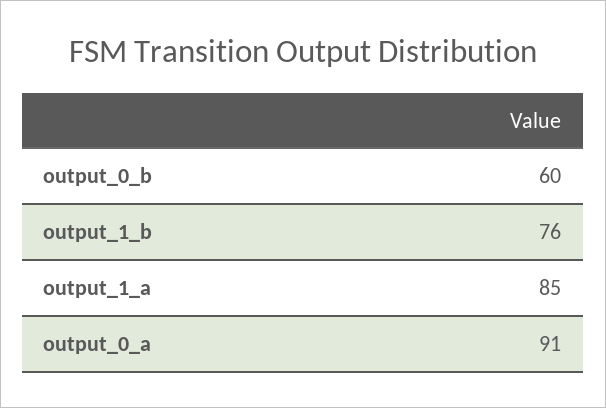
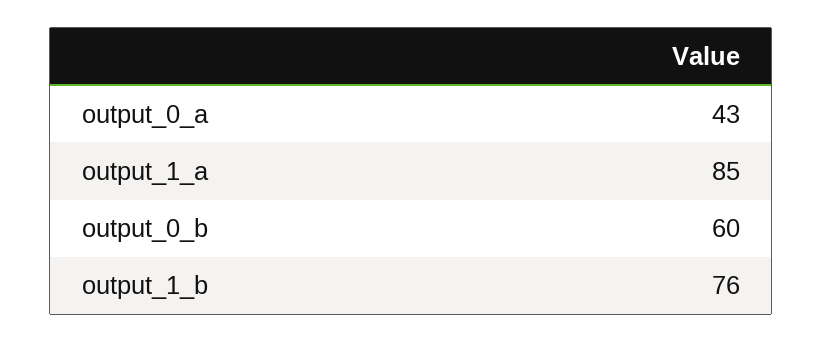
  {
    "output_0_b": 60,
    "output_1_b": 76,
    "output_1_a": 85,
-   "output_0_a": 91
+   "output_0_a": 43
  }

